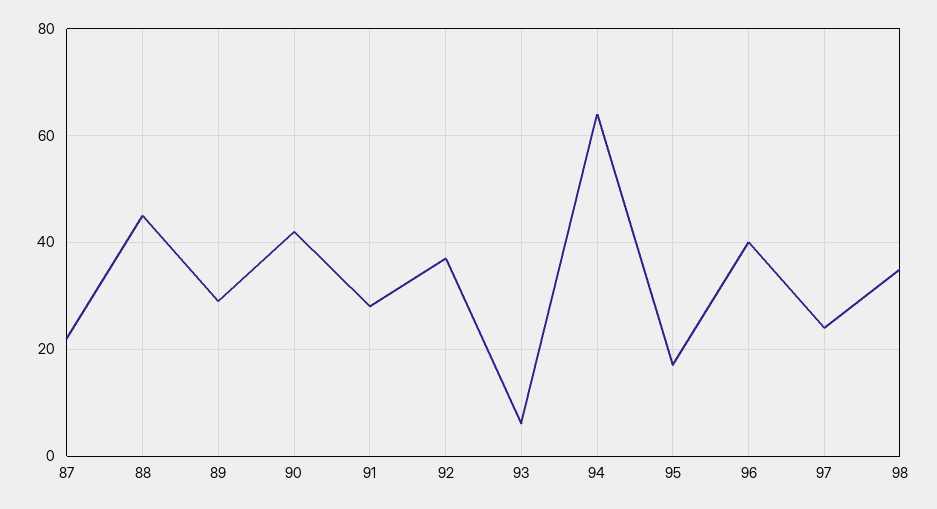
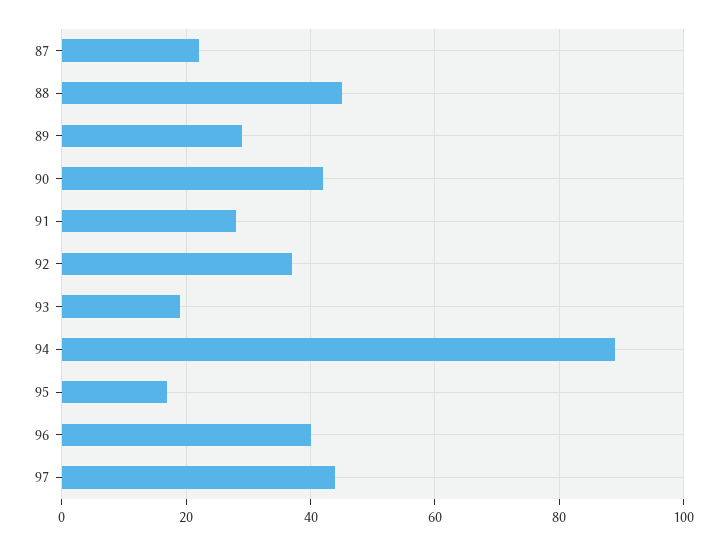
  {
    "87": 20,
    "88": 45,
    "89": 30,
    "90": 40,
    "91": 30,
    "92": 35,
-   "93": 5,
+   "93": 20,
-   "94": 65,
+   "94": 90,
    "95": 15,
    "96": 40,
-   "97": 25,
+   "97": 45
-   "98": 35
  }

